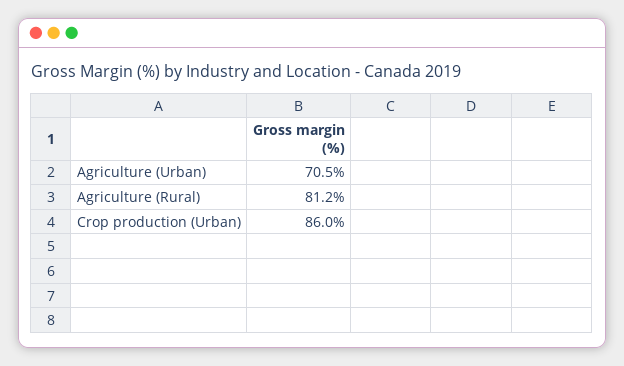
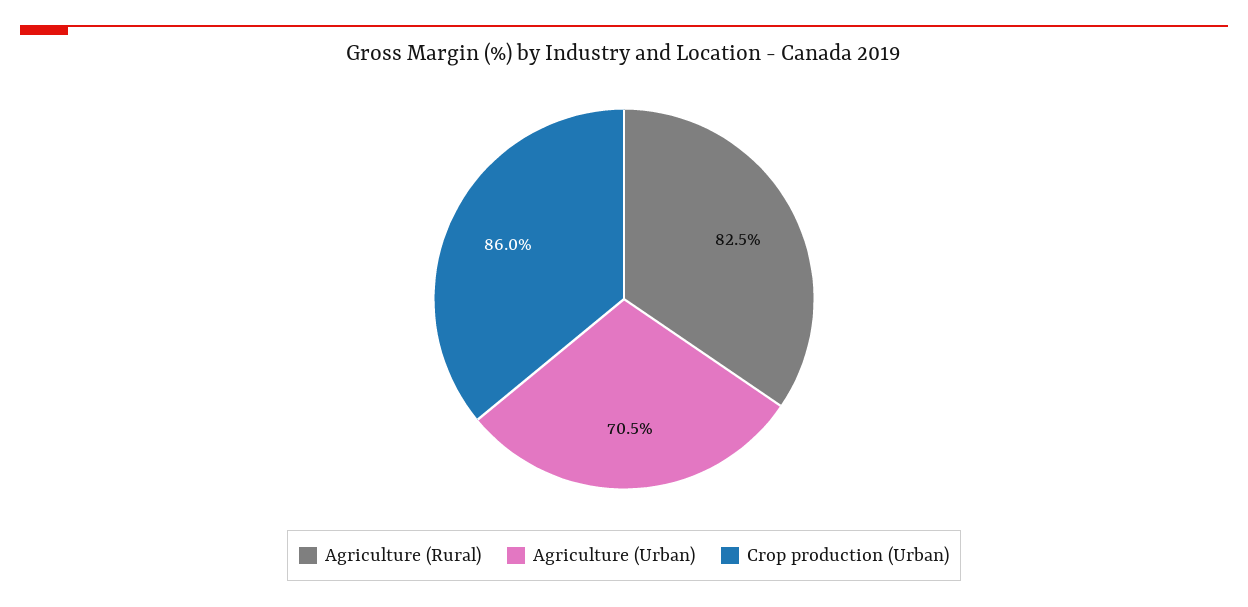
  {
    "Agriculture (Urban)": 70.5,
-   "Agriculture (Rural)": 81.2,
+   "Agriculture (Rural)": 82.5,
    "Crop production (Urban)": 86
  }

